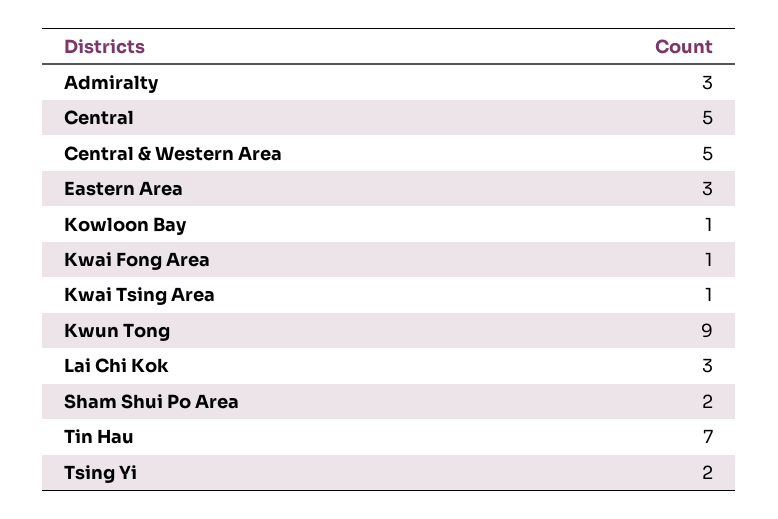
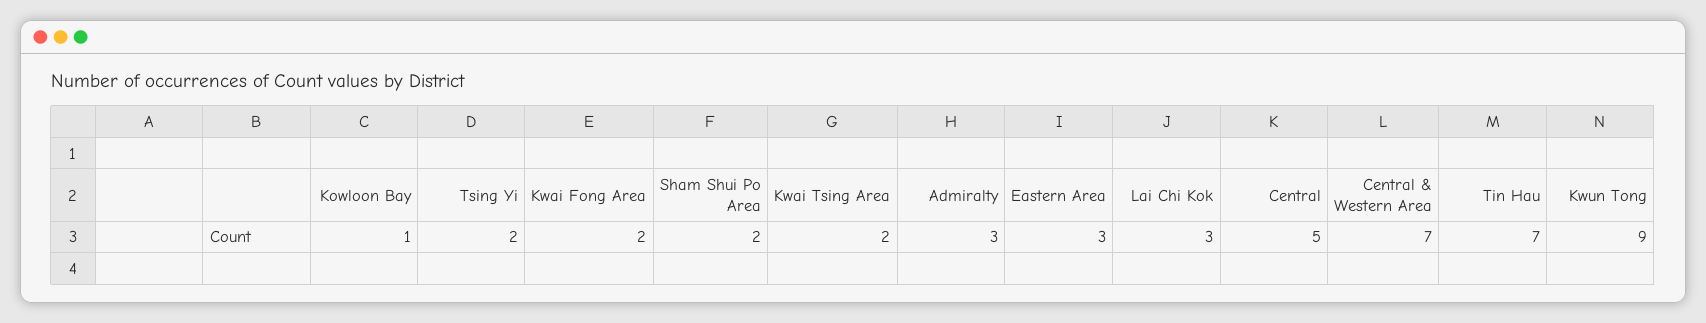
  {
    "Admiralty": 3,
    "Central": 5,
-   "Central & Western Area": 5,
+   "Central & Western Area": 7,
    "Eastern Area": 3,
    "Kowloon Bay": 1,
-   "Kwai Fong Area": 1,
+   "Kwai Fong Area": 2,
-   "Kwai Tsing Area": 1,
+   "Kwai Tsing Area": 2,
    "Kwun Tong": 9,
    "Lai Chi Kok": 3,
    "Sham Shui Po Area": 2,
    "Tin Hau": 7,
    "Tsing Yi": 2
  }

